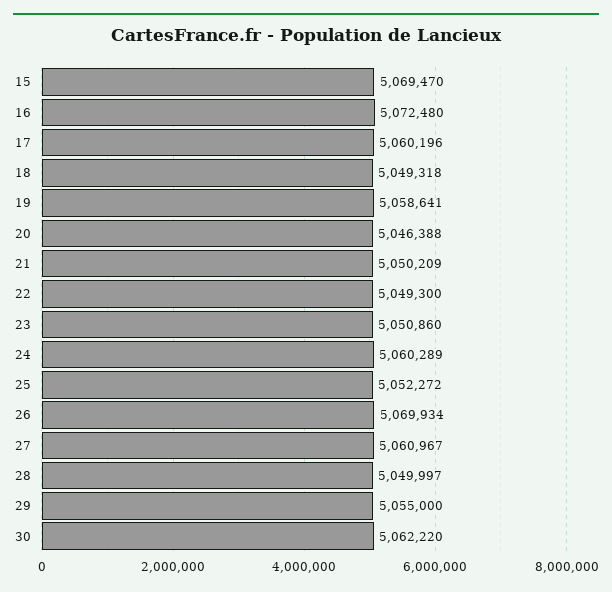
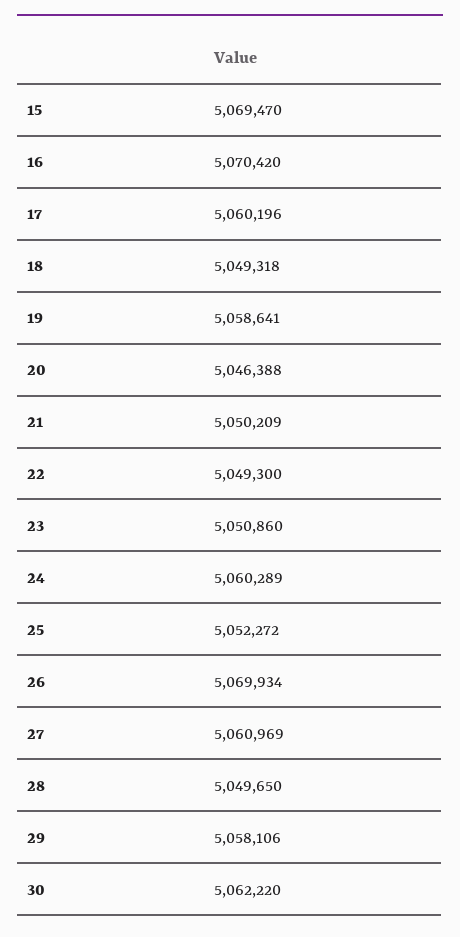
  {
    "15": 5069470,
-   "16": 5072480,
+   "16": 5070420,
    "17": 5060196,
    "18": 5049318,
    "19": 5058641,
    "20": 5046388,
    "21": 5050209,
    "22": 5049300,
    "23": 5050860,
    "24": 5060289,
    "25": 5052272,
    "26": 5069934,
-   "27": 5060967,
+   "27": 5060969,
-   "28": 5049997,
+   "28": 5049650,
-   "29": 5055000,
+   "29": 5058106,
    "30": 5062220
  }

